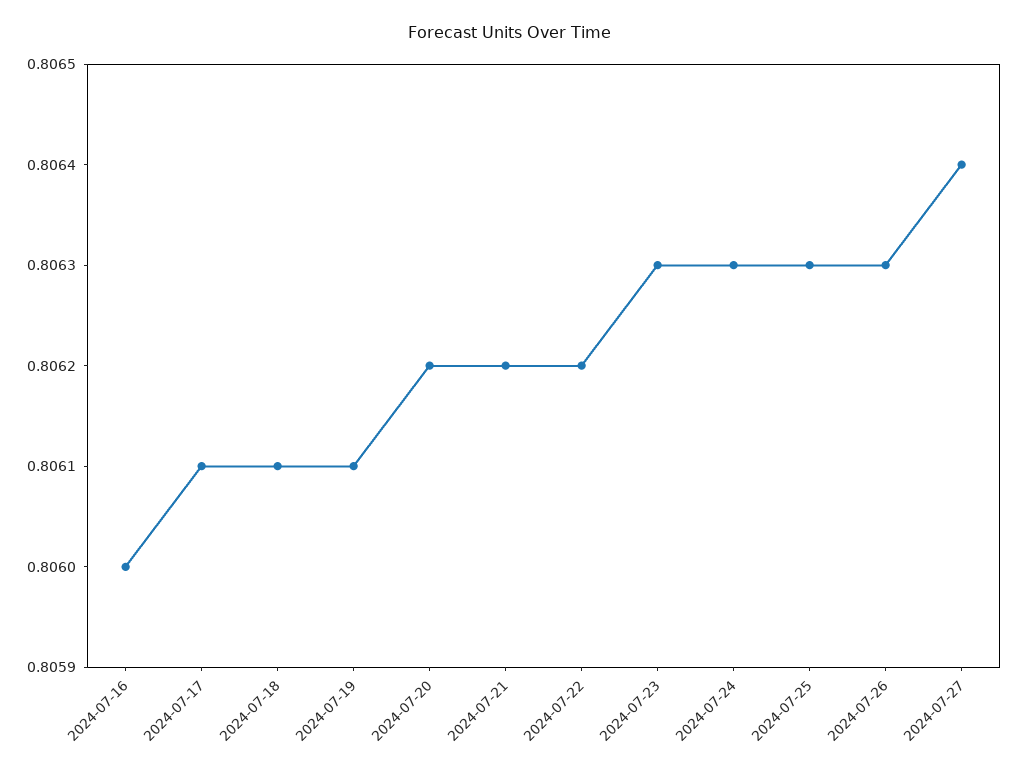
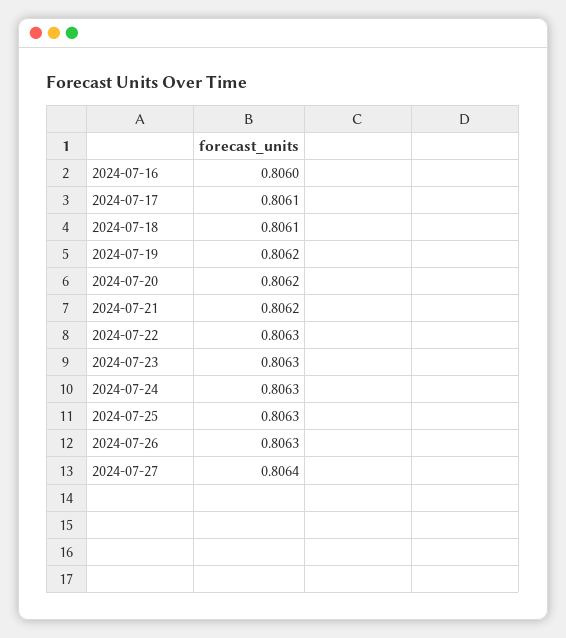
  {
    "2024-07-16": 0.806,
    "2024-07-17": 0.8061,
    "2024-07-18": 0.8061,
-   "2024-07-19": 0.8061,
+   "2024-07-19": 0.8062,
    "2024-07-20": 0.8062,
    "2024-07-21": 0.8062,
-   "2024-07-22": 0.8062,
+   "2024-07-22": 0.8063,
    "2024-07-23": 0.8063,
    "2024-07-24": 0.8063,
    "2024-07-25": 0.8063,
    "2024-07-26": 0.8063,
    "2024-07-27": 0.8064
  }

